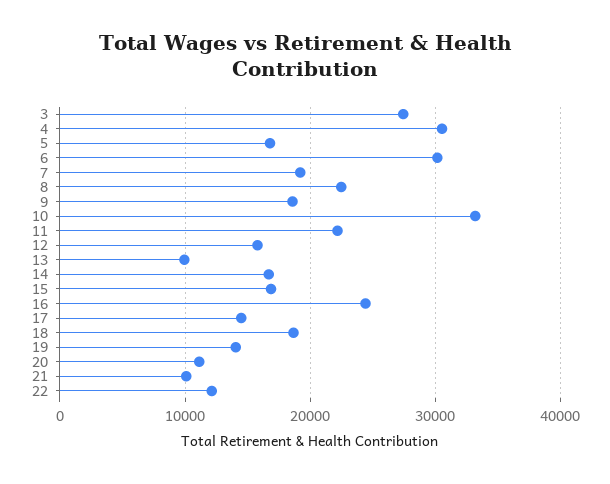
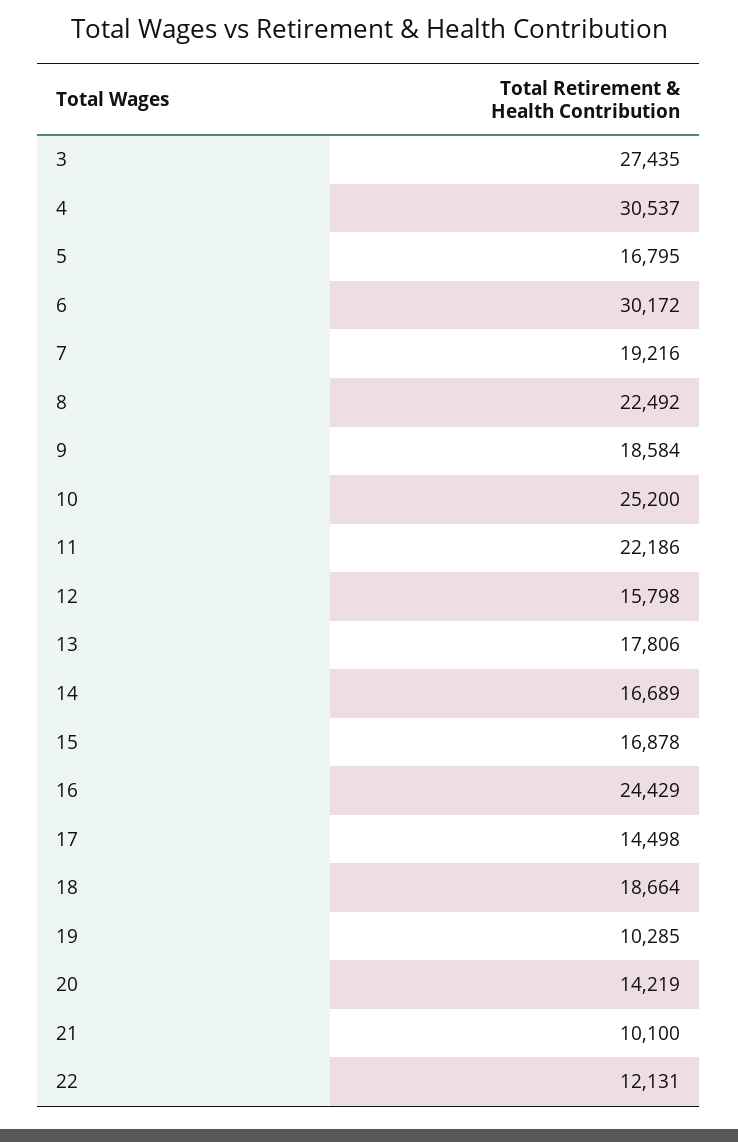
  {
    "3": 27435,
    "4": 30537,
    "5": 16795,
    "6": 30172,
    "7": 19216,
    "8": 22492,
    "9": 18584,
-   "10": 33000,
+   "10": 25200,
    "11": 22186,
    "12": 15798,
-   "13": 10000,
+   "13": 17806,
    "14": 16689,
    "15": 16878,
    "16": 24429,
    "17": 14498,
    "18": 18664,
-   "19": 14000,
+   "19": 10285,
-   "20": 11000,
+   "20": 14219,
    "21": 10100,
    "22": 12131
  }

